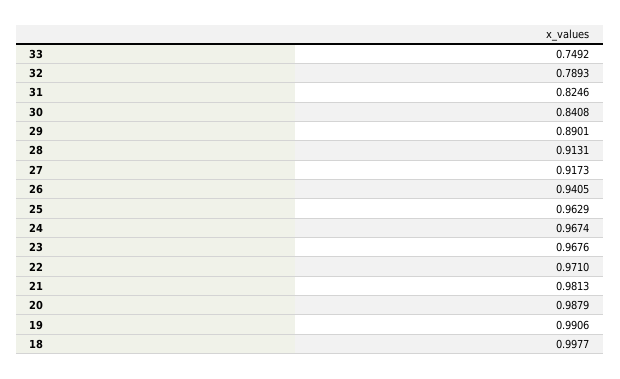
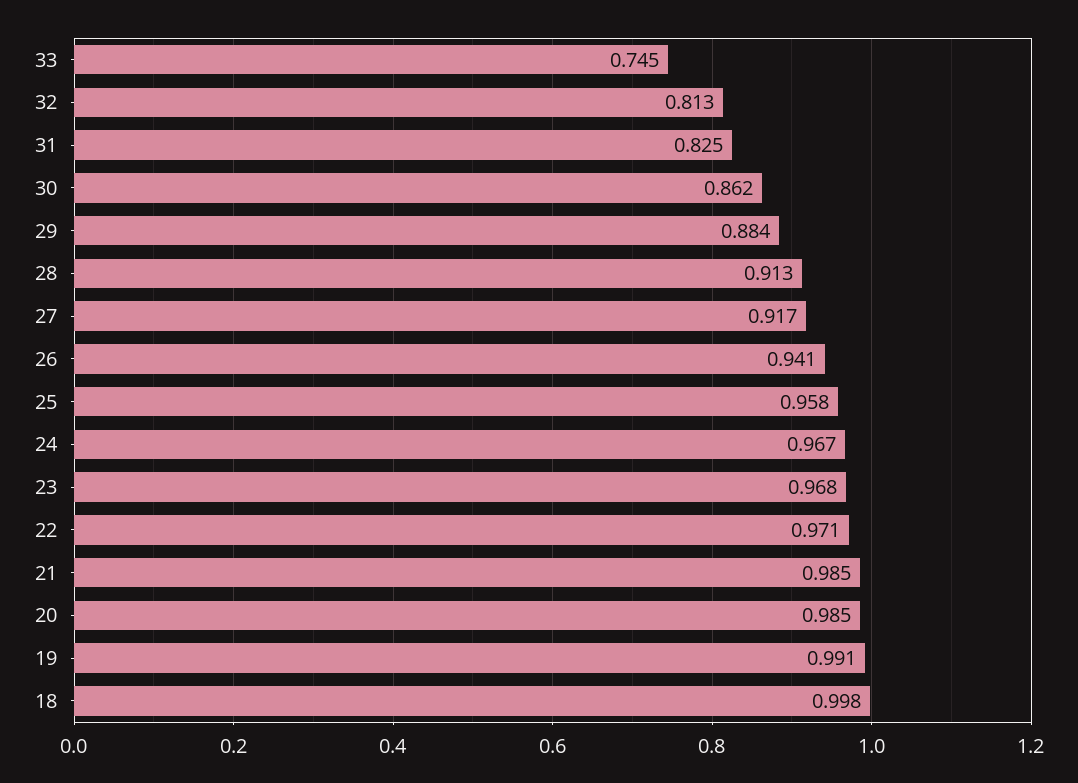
  {
-   "33": 0.7492,
+   "33": 0.745,
-   "32": 0.7893,
+   "32": 0.813,
    "31": 0.8246,
-   "30": 0.8408,
+   "30": 0.862,
-   "29": 0.8901,
+   "29": 0.884,
    "28": 0.9131,
    "27": 0.9173,
    "26": 0.9405,
-   "25": 0.9629,
+   "25": 0.958,
    "24": 0.9674,
    "23": 0.9676,
    "22": 0.971,
-   "21": 0.9813,
+   "21": 0.985,
-   "20": 0.9879,
+   "20": 0.985,
    "19": 0.9906,
    "18": 0.9977
  }

